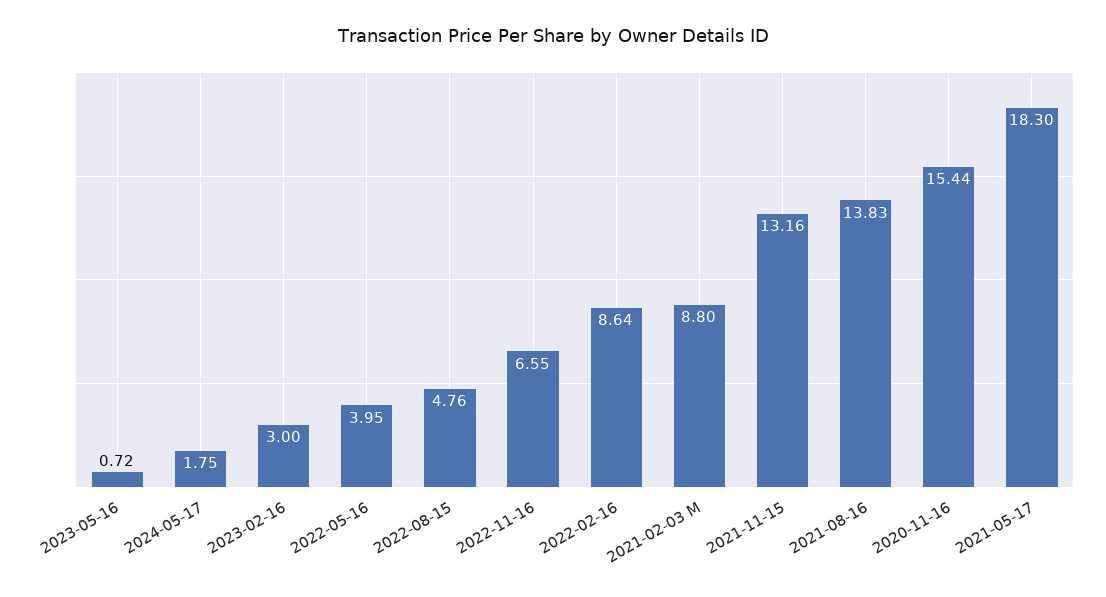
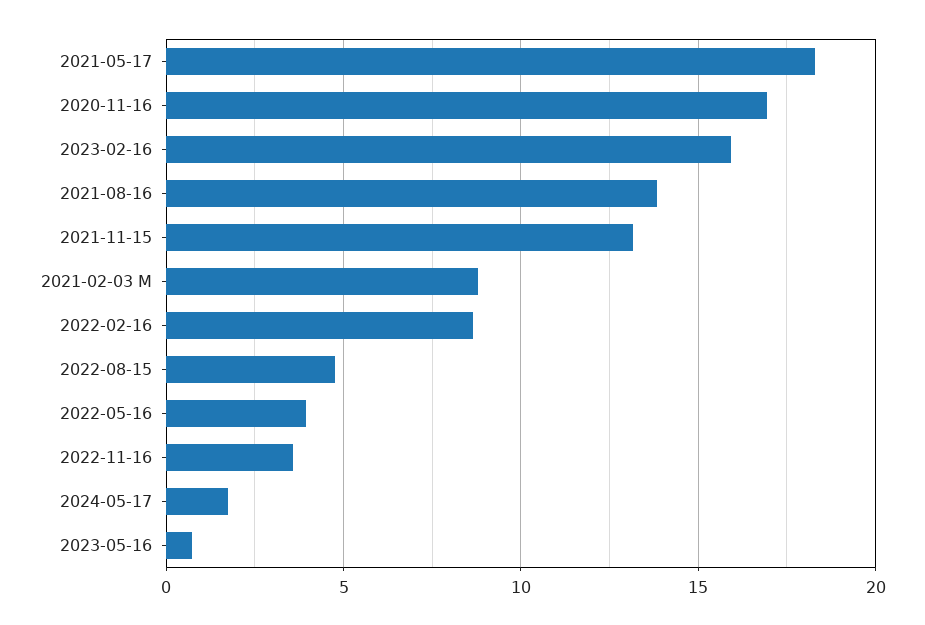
  {
    "2023-05-16": 0.72,
    "2024-05-17": 1.75,
-   "2023-02-16": 3,
+   "2023-02-16": 16,
    "2022-05-16": 3.95,
    "2022-08-15": 4.76,
-   "2022-11-16": 6.55,
+   "2022-11-16": 3.5,
    "2022-02-16": 8.64,
    "2021-02-03 M": 8.8,
    "2021-11-15": 13.16,
    "2021-08-16": 13.83,
-   "2020-11-16": 15.44,
+   "2020-11-16": 17,
    "2021-05-17": 18.3
  }

